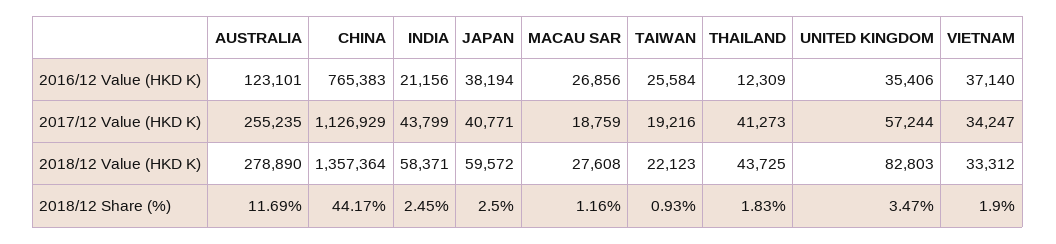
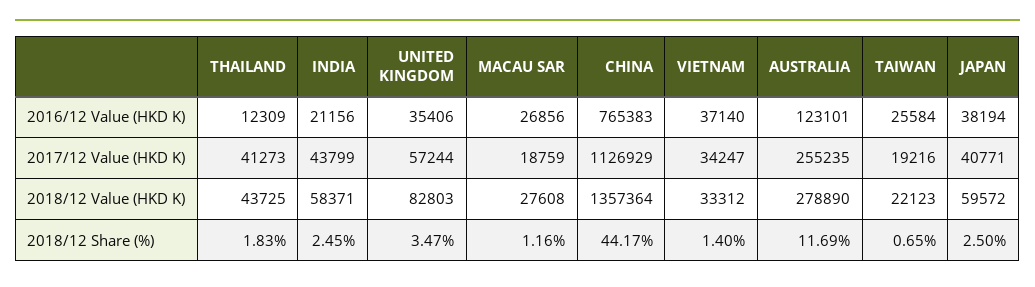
  {
    "AUSTRALIA": {
      "2016/12 Value (HKD K)": 123101,
      "2017/12 Value (HKD K)": 255235,
      "2018/12 Value (HKD K)": 278890,
      "2018/12 Share (%)": 11.69
    },
    "CHINA": {
      "2016/12 Value (HKD K)": 765383,
      "2017/12 Value (HKD K)": 1126929,
      "2018/12 Value (HKD K)": 1357364,
      "2018/12 Share (%)": 44.17
    },
    "INDIA": {
      "2016/12 Value (HKD K)": 21156,
      "2017/12 Value (HKD K)": 43799,
      "2018/12 Value (HKD K)": 58371,
      "2018/12 Share (%)": 2.45
    },
    "JAPAN": {
      "2016/12 Value (HKD K)": 38194,
      "2017/12 Value (HKD K)": 40771,
      "2018/12 Value (HKD K)": 59572,
      "2018/12 Share (%)": 2.5
    },
    "MACAU SAR": {
      "2016/12 Value (HKD K)": 26856,
      "2017/12 Value (HKD K)": 18759,
      "2018/12 Value (HKD K)": 27608,
      "2018/12 Share (%)": 1.16
    },
    "TAIWAN": {
      "2016/12 Value (HKD K)": 25584,
      "2017/12 Value (HKD K)": 19216,
      "2018/12 Value (HKD K)": 22123,
-     "2018/12 Share (%)": 0.93
+     "2018/12 Share (%)": 0.65
    },
    "THAILAND": {
      "2016/12 Value (HKD K)": 12309,
      "2017/12 Value (HKD K)": 41273,
      "2018/12 Value (HKD K)": 43725,
      "2018/12 Share (%)": 1.83
    },
    "UNITED KINGDOM": {
      "2016/12 Value (HKD K)": 35406,
      "2017/12 Value (HKD K)": 57244,
      "2018/12 Value (HKD K)": 82803,
      "2018/12 Share (%)": 3.47
    },
    "VIETNAM": {
      "2016/12 Value (HKD K)": 37140,
      "2017/12 Value (HKD K)": 34247,
      "2018/12 Value (HKD K)": 33312,
-     "2018/12 Share (%)": 1.9
+     "2018/12 Share (%)": 1.4
    }
  }

